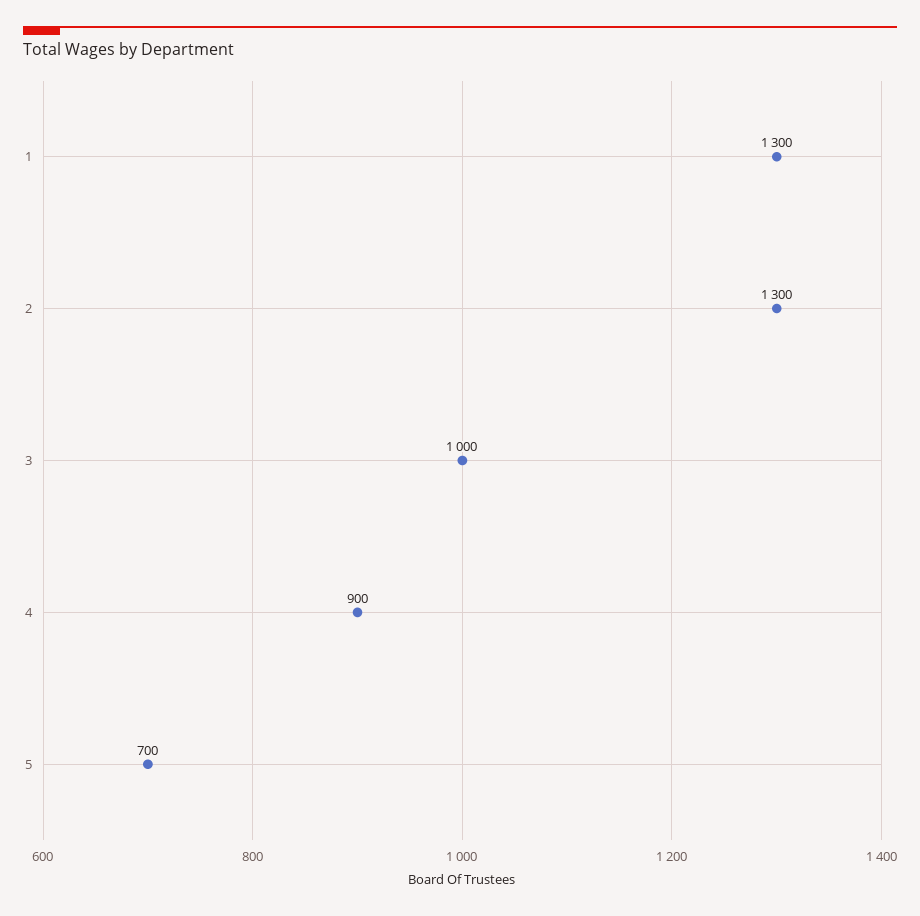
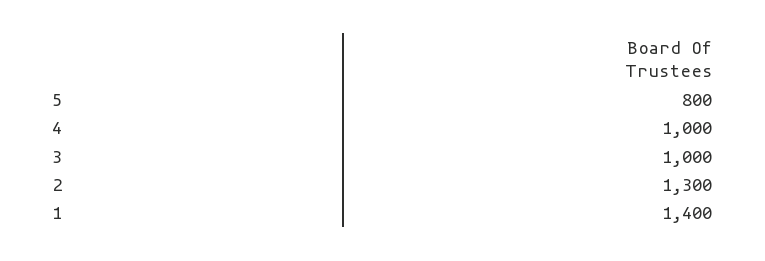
  {
-   "1": 1300,
+   "1": 1400,
    "2": 1300,
    "3": 1000,
-   "4": 900,
+   "4": 1000,
-   "5": 700
+   "5": 800
  }

